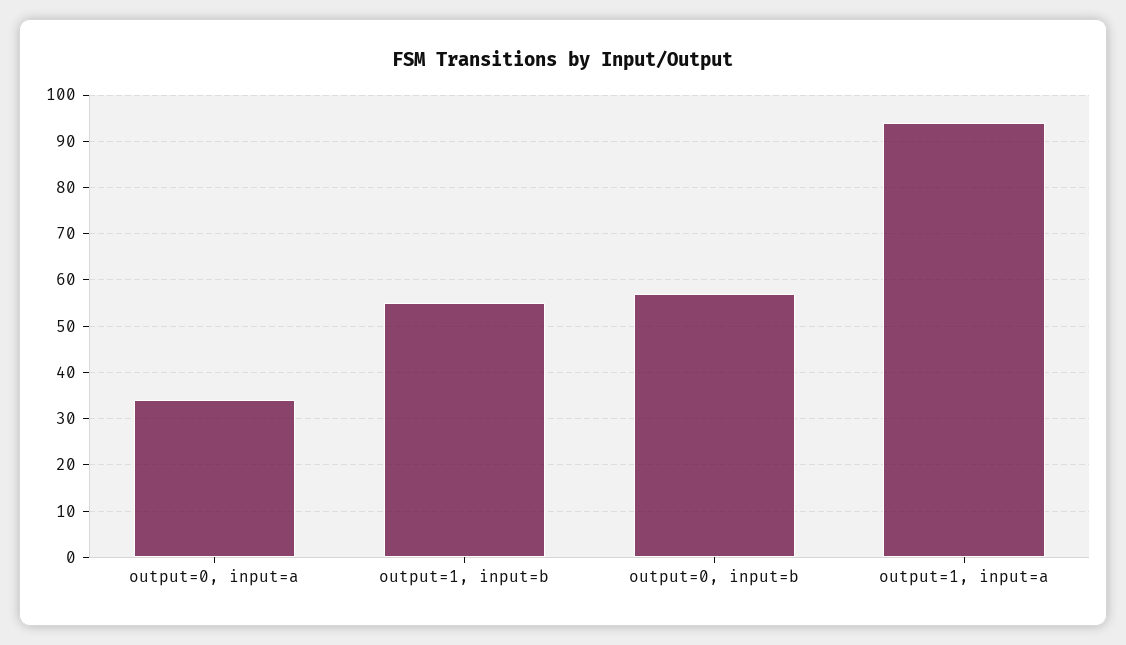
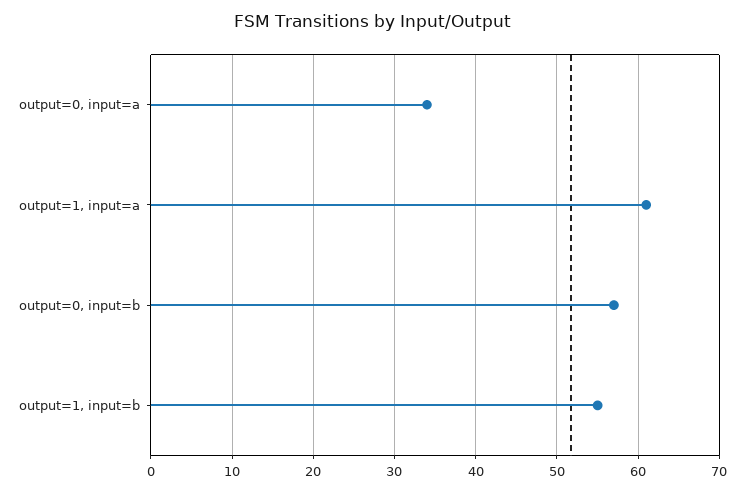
  {
    "output=0, input=a": 34,
    "output=1, input=b": 55,
    "output=0, input=b": 57,
-   "output=1, input=a": 95
+   "output=1, input=a": 61
  }

